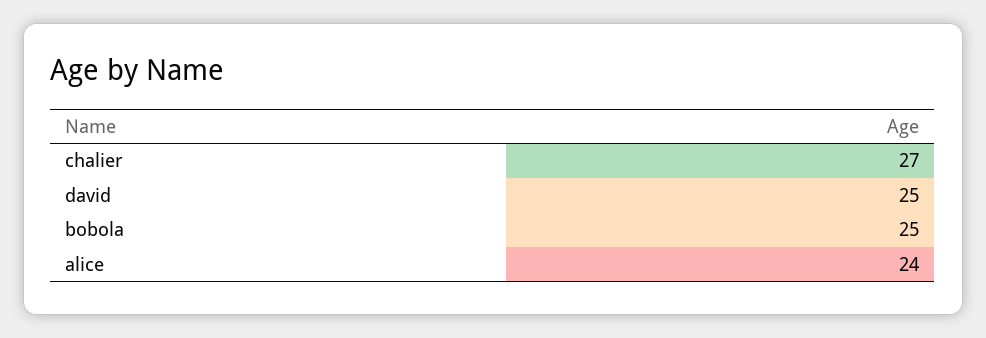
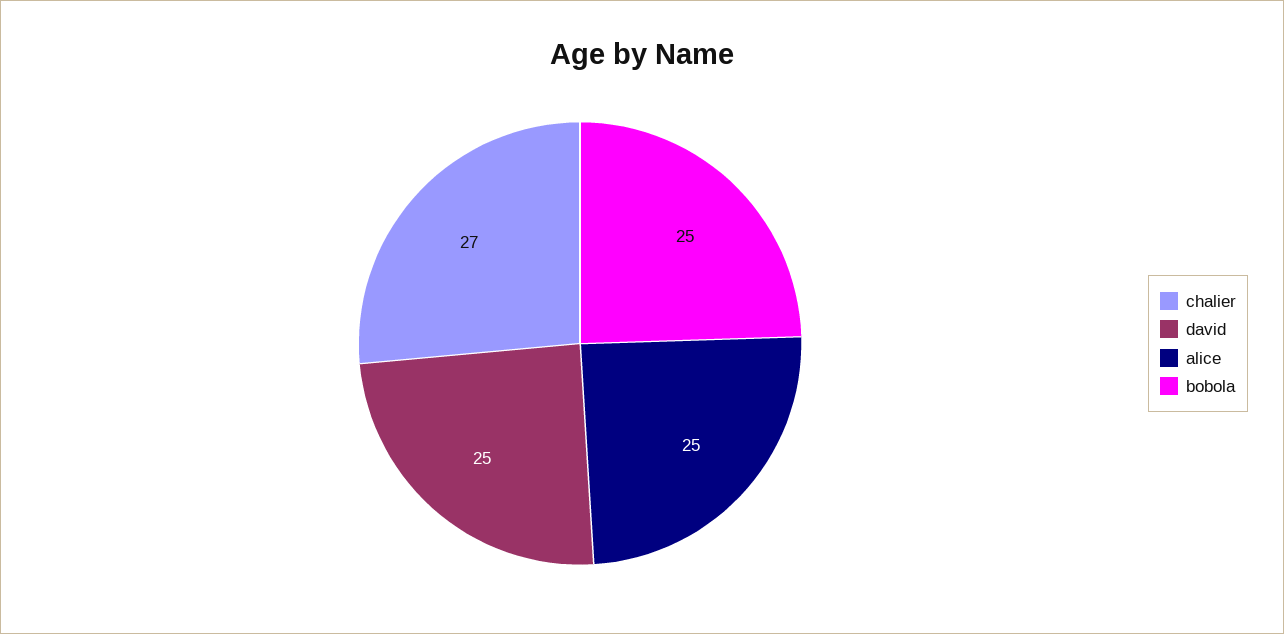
  {
    "chalier": 27,
    "david": 25,
    "bobola": 25,
-   "alice": 24
+   "alice": 25
  }

